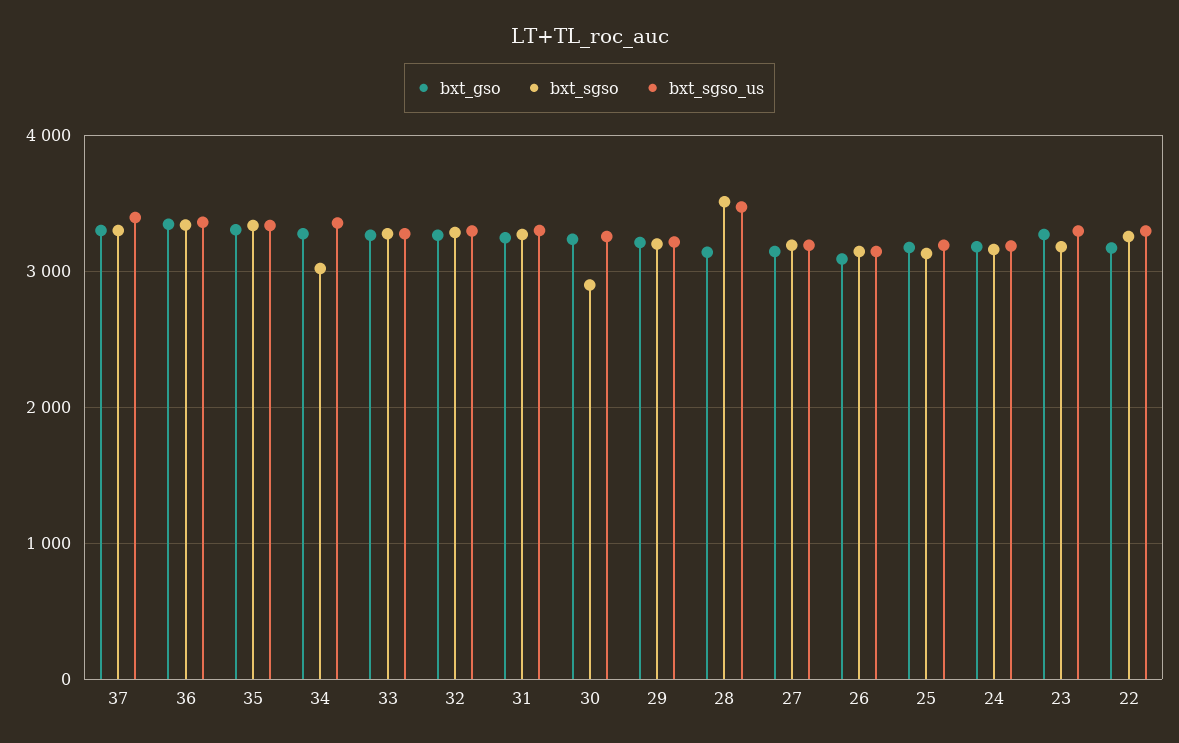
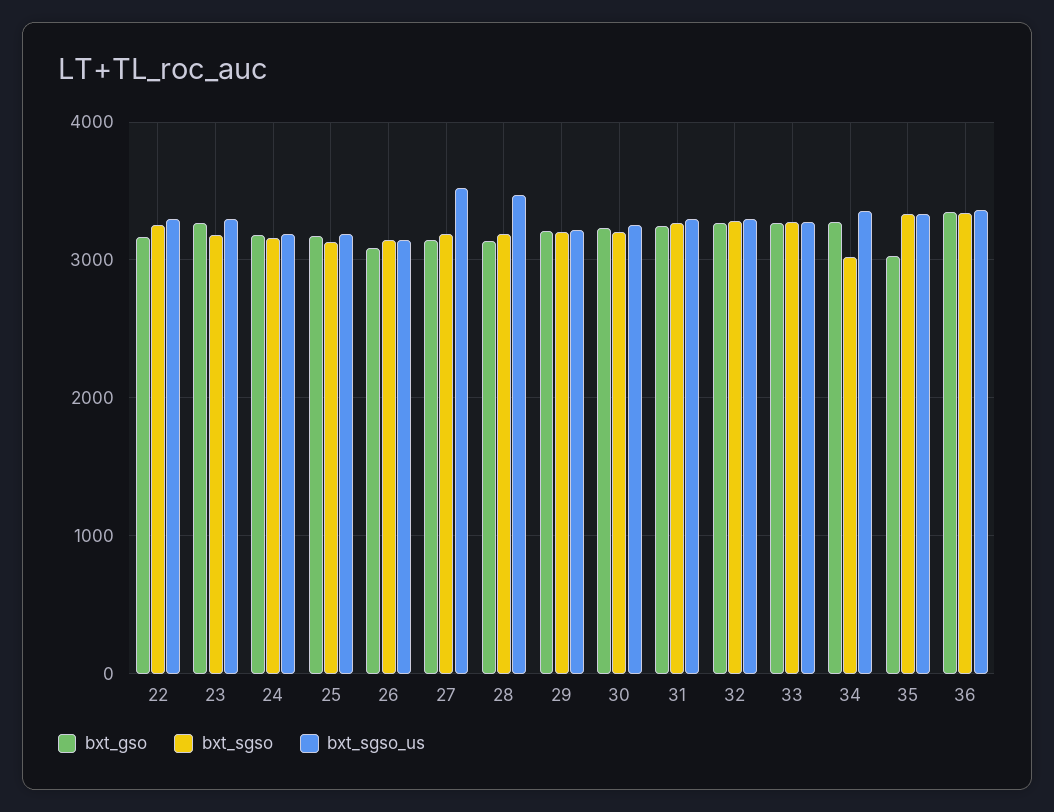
  {
    "bxt_gso": {
-     "37": 3300,
      "36": 3300,
-     "35": 3300,
+     "35": 3000,
      "34": 3300,
      "33": 3300,
      "32": 3300,
      "31": 3200,
      "30": 3200,
      "29": 3200,
      "28": 3100,
      "27": 3100,
      "26": 3100,
      "25": 3200,
      "24": 3200,
      "23": 3300,
      "22": 3200
    },
    "bxt_sgso": {
-     "37": 3300,
      "36": 3300,
      "35": 3300,
      "34": 3000,
      "33": 3300,
      "32": 3300,
      "31": 3300,
-     "30": 2900,
+     "30": 3200,
      "29": 3200,
-     "28": 3500,
+     "28": 3200,
      "27": 3200,
      "26": 3100,
      "25": 3100,
      "24": 3200,
      "23": 3200,
      "22": 3300
    },
    "bxt_sgso_us": {
-     "37": 3400,
      "36": 3400,
      "35": 3300,
      "34": 3400,
      "33": 3300,
      "32": 3300,
      "31": 3300,
      "30": 3300,
      "29": 3200,
      "28": 3500,
-     "27": 3200,
+     "27": 3500,
      "26": 3100,
      "25": 3200,
      "24": 3200,
      "23": 3300,
      "22": 3300
    }
  }

